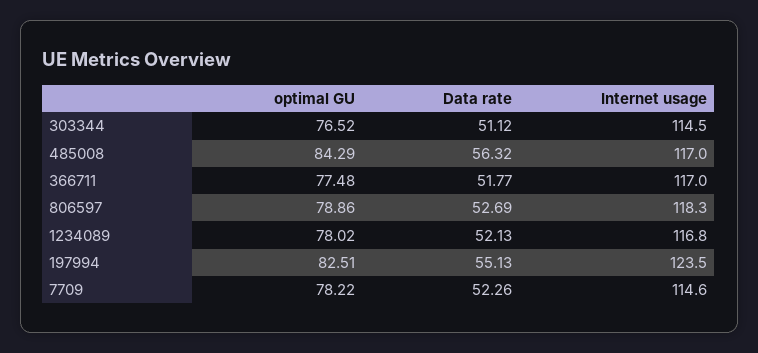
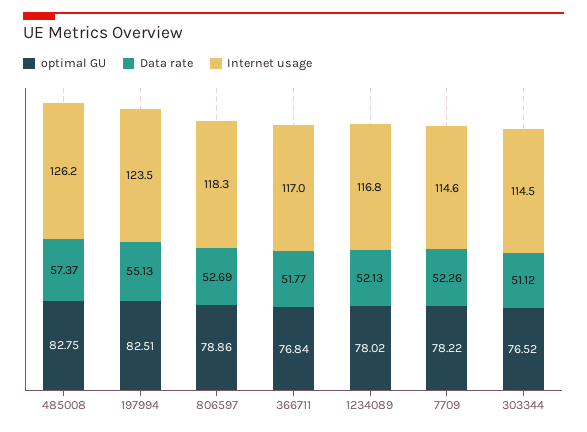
  {
    "optimal GU": {
      "303344": 76.52,
-     "485008": 84.29,
+     "485008": 82.75,
-     "366711": 77.48,
+     "366711": 76.84,
      "806597": 78.86,
      "1234089": 78.02,
      "197994": 82.51,
      "7709": 78.22
    },
    "Data rate": {
      "303344": 51.12,
-     "485008": 56.32,
+     "485008": 57.37,
      "366711": 51.77,
      "806597": 52.69,
      "1234089": 52.13,
      "197994": 55.13,
      "7709": 52.26
    },
    "Internet usage": {
      "303344": 114.5,
-     "485008": 117,
+     "485008": 126.2,
      "366711": 117,
      "806597": 118.3,
      "1234089": 116.8,
      "197994": 123.5,
      "7709": 114.6
    }
  }

